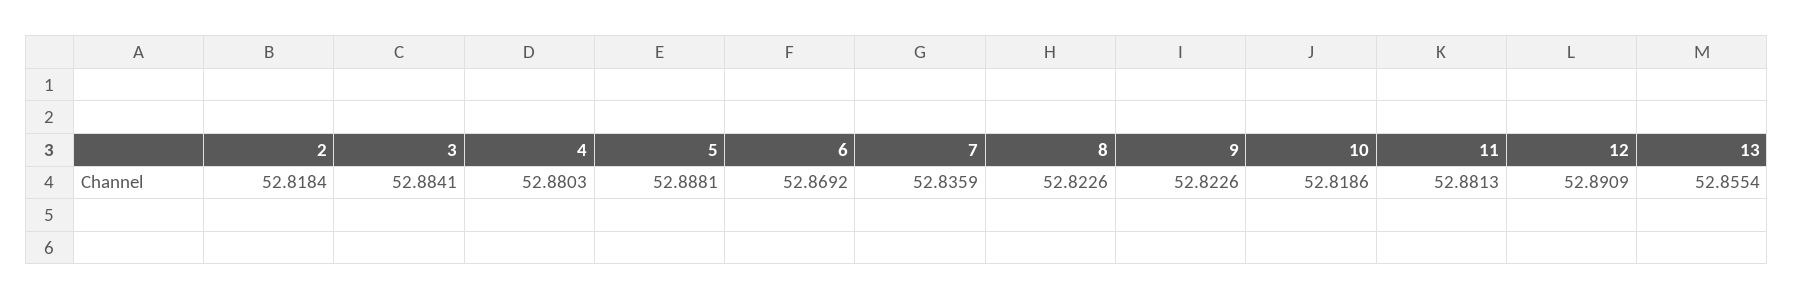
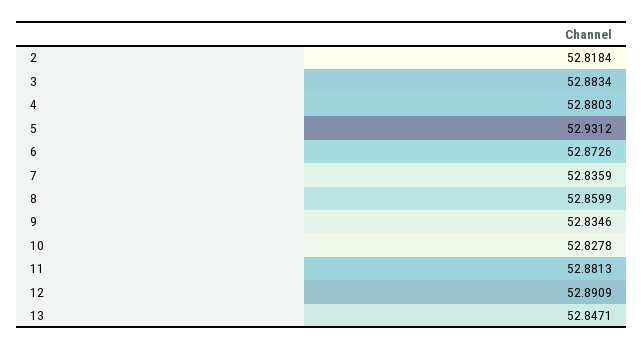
  {
    "2": 52.8184,
-   "3": 52.8841,
+   "3": 52.8834,
    "4": 52.8803,
-   "5": 52.8881,
+   "5": 52.9312,
-   "6": 52.8692,
+   "6": 52.8726,
    "7": 52.8359,
-   "8": 52.8226,
+   "8": 52.8599,
-   "9": 52.8226,
+   "9": 52.8346,
-   "10": 52.8186,
+   "10": 52.8278,
    "11": 52.8813,
    "12": 52.8909,
-   "13": 52.8554
+   "13": 52.8471
  }

